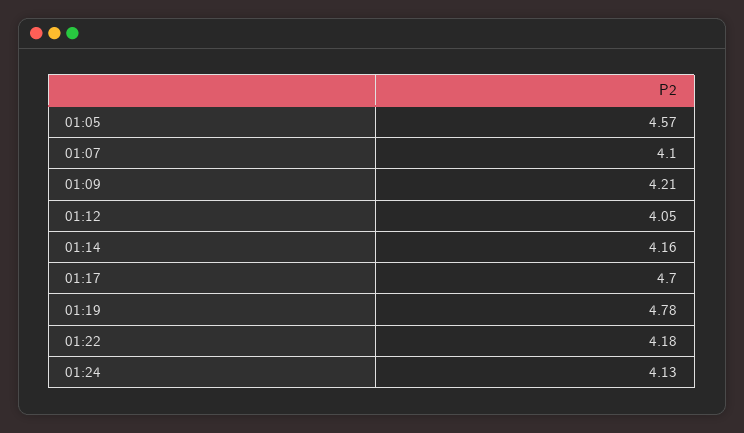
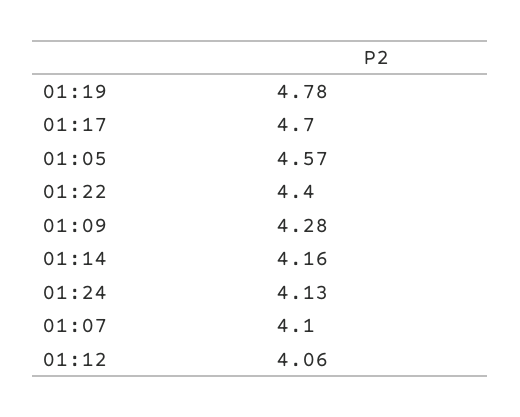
  {
    "01:05": 4.57,
    "01:07": 4.1,
-   "01:09": 4.21,
+   "01:09": 4.28,
-   "01:12": 4.05,
+   "01:12": 4.06,
    "01:14": 4.16,
    "01:17": 4.7,
    "01:19": 4.78,
-   "01:22": 4.18,
+   "01:22": 4.4,
    "01:24": 4.13
  }

